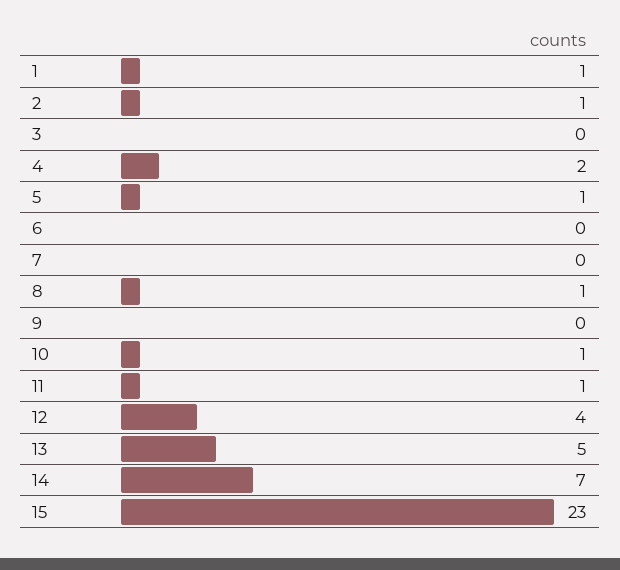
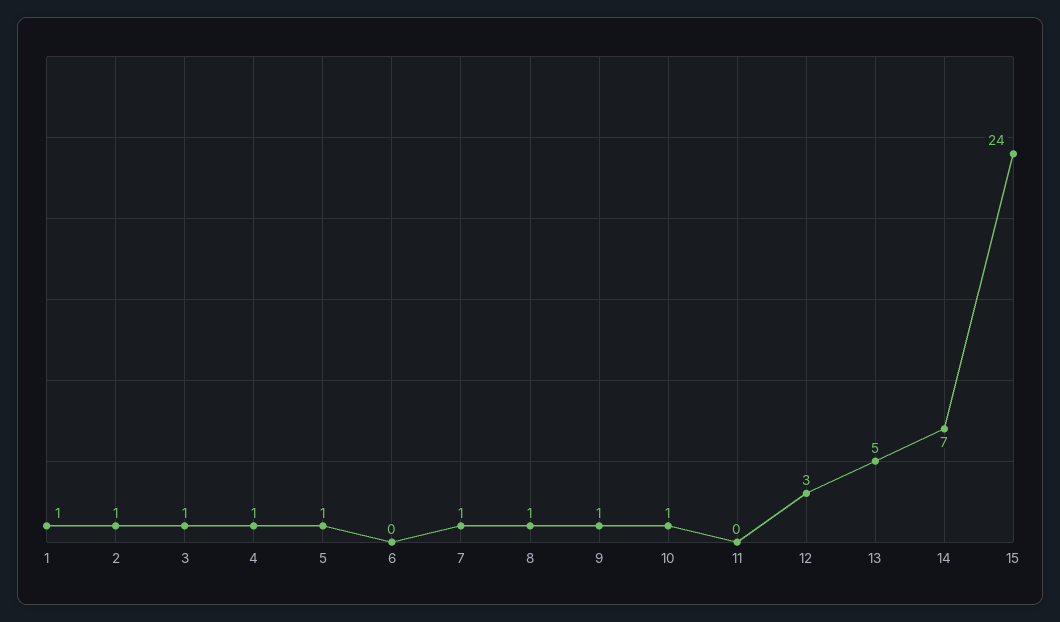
  {
    "1": 1,
    "2": 1,
-   "3": 0,
+   "3": 1,
-   "4": 2,
+   "4": 1,
    "5": 1,
    "6": 0,
-   "7": 0,
+   "7": 1,
    "8": 1,
-   "9": 0,
+   "9": 1,
    "10": 1,
-   "11": 1,
+   "11": 0,
-   "12": 4,
+   "12": 3,
    "13": 5,
    "14": 7,
-   "15": 23
+   "15": 24
  }

